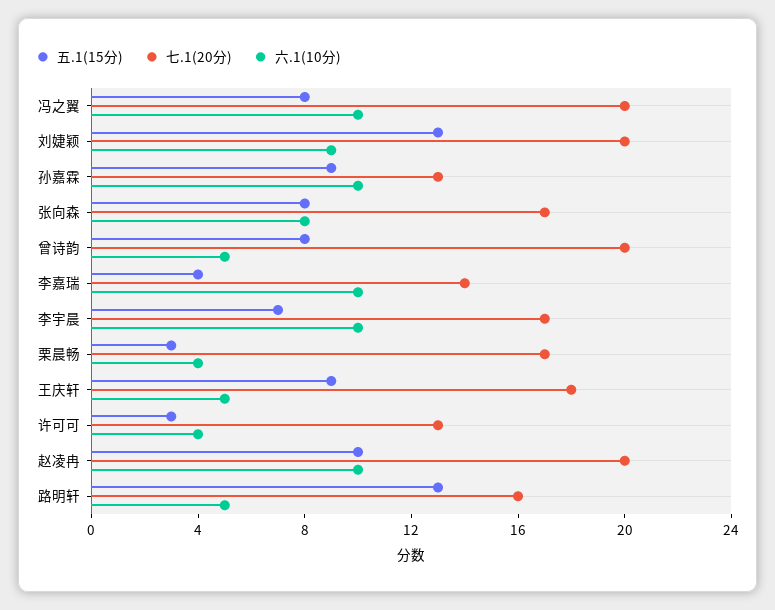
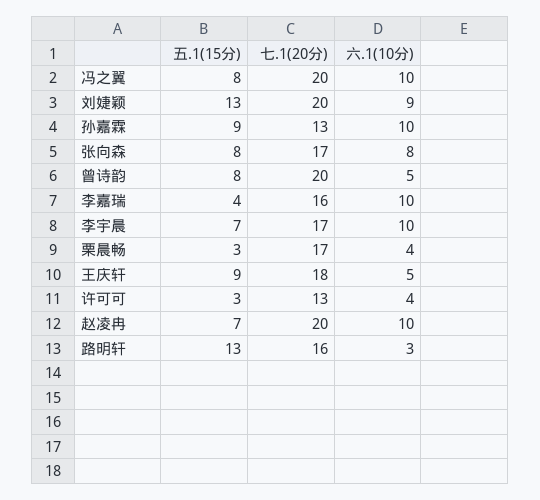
  {
    "五.1(15分)": {
      "冯之翼": 8,
      "刘婕颖": 13,
      "孙嘉霖": 9,
      "张向森": 8,
      "曾诗韵": 8,
      "李嘉瑞": 4,
      "李宇晨": 7,
      "栗晨畅": 3,
      "王庆轩": 9,
      "许可可": 3,
-     "赵凌冉": 10,
+     "赵凌冉": 7,
      "路明轩": 13
    },
    "七.1(20分)": {
      "冯之翼": 20,
      "刘婕颖": 20,
      "孙嘉霖": 13,
      "张向森": 17,
      "曾诗韵": 20,
-     "李嘉瑞": 14,
+     "李嘉瑞": 16,
      "李宇晨": 17,
      "栗晨畅": 17,
      "王庆轩": 18,
      "许可可": 13,
      "赵凌冉": 20,
      "路明轩": 16
    },
    "六.1(10分)": {
      "冯之翼": 10,
      "刘婕颖": 9,
      "孙嘉霖": 10,
      "张向森": 8,
      "曾诗韵": 5,
      "李嘉瑞": 10,
      "李宇晨": 10,
      "栗晨畅": 4,
      "王庆轩": 5,
      "许可可": 4,
      "赵凌冉": 10,
-     "路明轩": 5
+     "路明轩": 3
    }
  }

